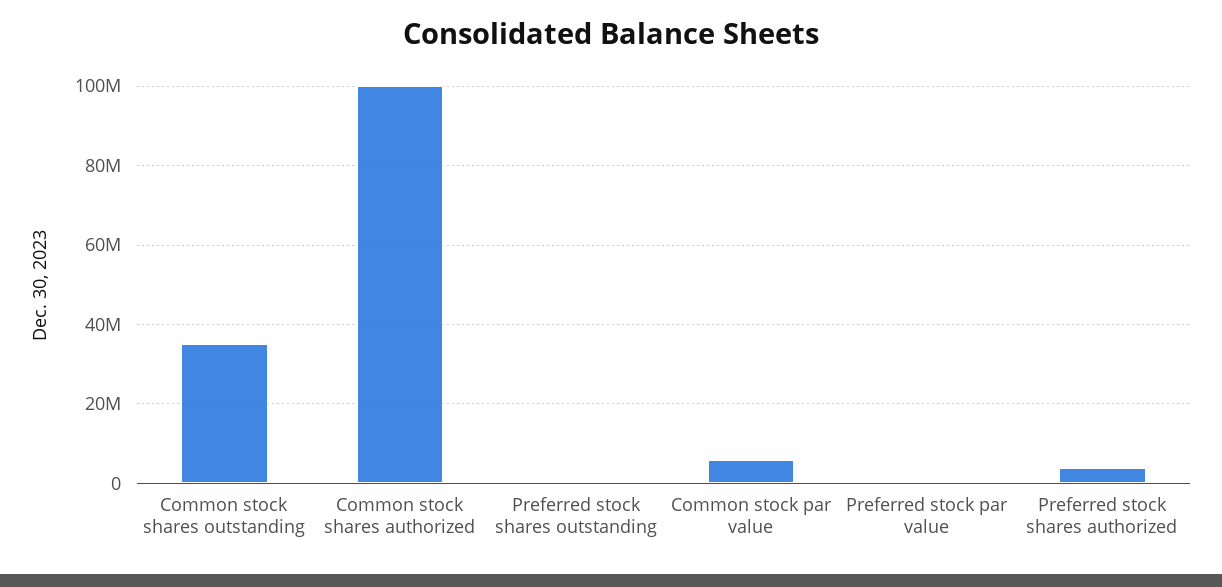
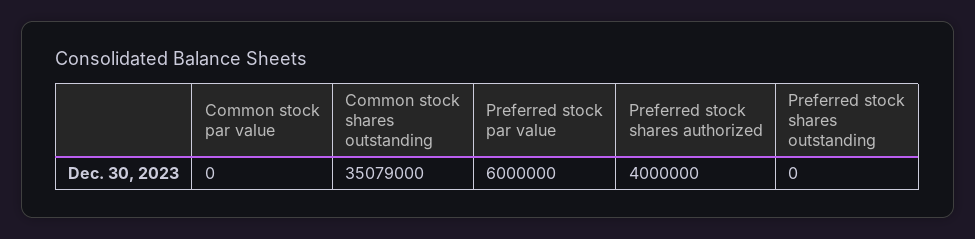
  {
    "Common stock shares outstanding": 35079000,
-   "Common stock shares authorized": 100000000,
    "Preferred stock shares outstanding": 0,
-   "Common stock par value": 6000000,
+   "Common stock par value": 0,
-   "Preferred stock par value": 0,
+   "Preferred stock par value": 6000000,
    "Preferred stock shares authorized": 4000000
  }

